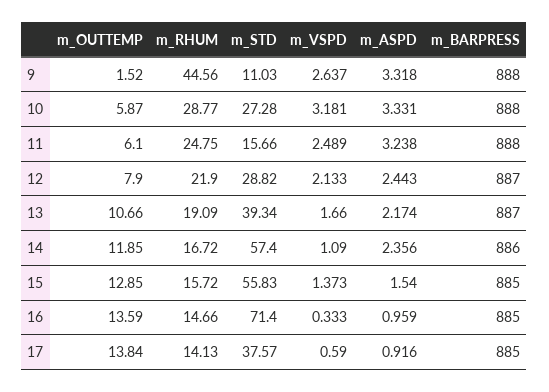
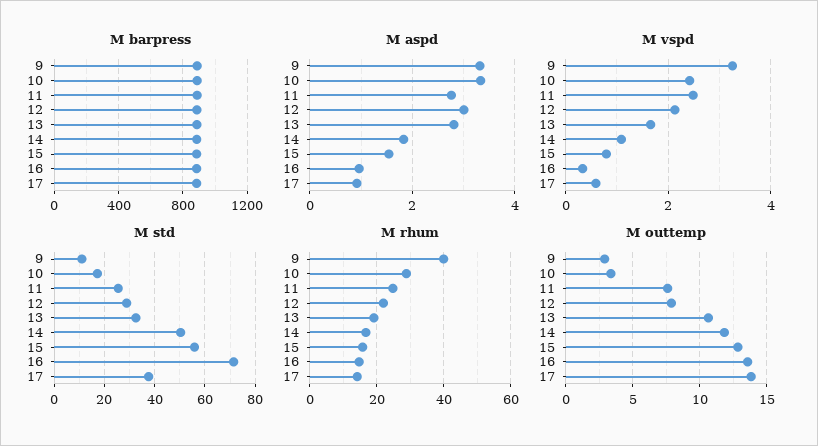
  {
    "m_OUTTEMP": {
-     "9": 1.52,
+     "9": 3,
-     "10": 5.87,
+     "10": 3.5,
-     "11": 6.1,
+     "11": 7.5,
      "12": 7.9,
      "13": 10.66,
      "14": 11.85,
      "15": 12.85,
      "16": 13.59,
      "17": 13.84
    },
    "m_RHUM": {
-     "9": 44.56,
+     "9": 40,
      "10": 28.77,
      "11": 24.75,
      "12": 21.9,
      "13": 19.09,
      "14": 16.72,
      "15": 15.72,
      "16": 14.66,
      "17": 14.13
    },
    "m_STD": {
      "9": 11.03,
-     "10": 27.28,
+     "10": 17.5,
-     "11": 15.66,
+     "11": 25,
      "12": 28.82,
-     "13": 39.34,
+     "13": 32.5,
-     "14": 57.4,
+     "14": 50,
      "15": 55.83,
      "16": 71.4,
      "17": 37.57
    },
    "m_VSPD": {
-     "9": 2.637,
+     "9": 3.2,
-     "10": 3.181,
+     "10": 2.4,
      "11": 2.489,
      "12": 2.133,
      "13": 1.66,
      "14": 1.09,
-     "15": 1.373,
+     "15": 0.8,
      "16": 0.333,
      "17": 0.59
    },
    "m_ASPD": {
      "9": 3.318,
      "10": 3.331,
-     "11": 3.238,
+     "11": 2.8,
-     "12": 2.443,
+     "12": 3,
-     "13": 2.174,
+     "13": 2.8,
-     "14": 2.356,
+     "14": 1.8,
      "15": 1.54,
      "16": 0.959,
      "17": 0.916
    },
    "m_BARPRESS": {
      "9": 888,
      "10": 888,
      "11": 888,
      "12": 887,
      "13": 887,
      "14": 886,
      "15": 885,
      "16": 885,
      "17": 885
    }
  }

